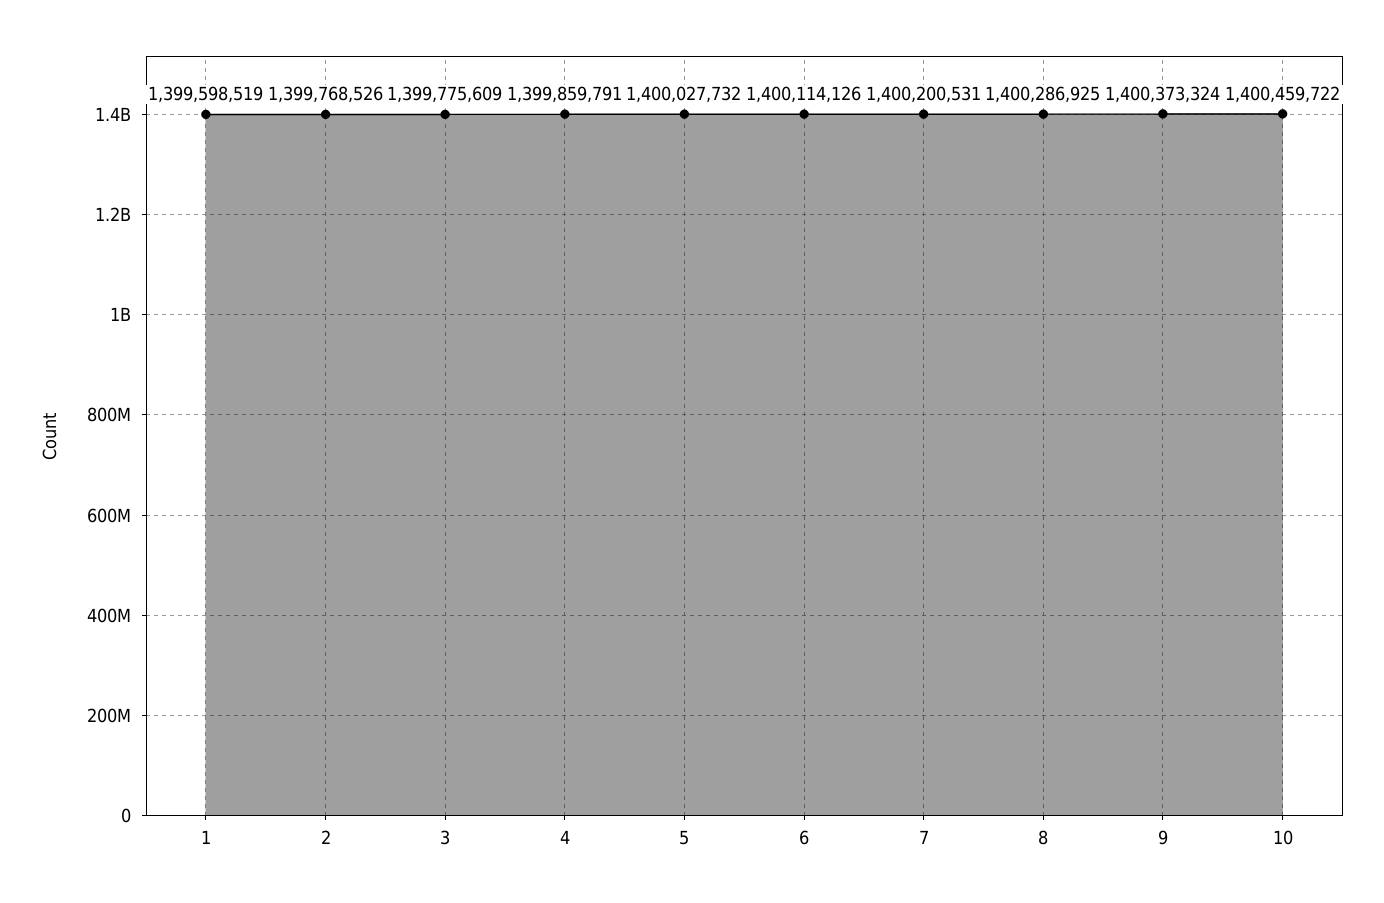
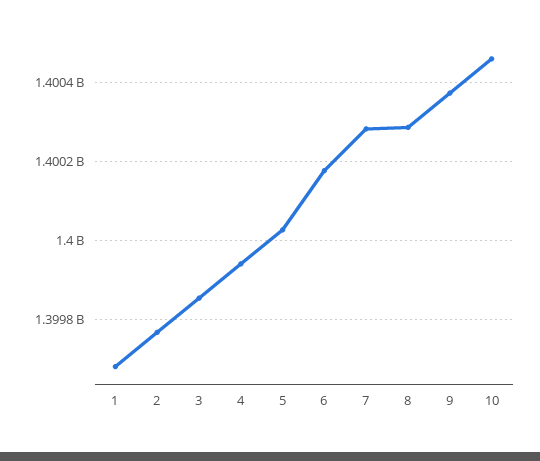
  {
-   "1": 1399598519,
+   "1": 1399680000,
    "2": 1399768526,
-   "3": 1399775609,
+   "3": 1399860000,
-   "4": 1399859791,
+   "4": 1399940000,
    "5": 1400027732,
-   "6": 1400114126,
+   "6": 1400180000,
-   "7": 1400200531,
+   "7": 1400280000,
    "8": 1400286925,
    "9": 1400373324,
    "10": 1400459722
  }

